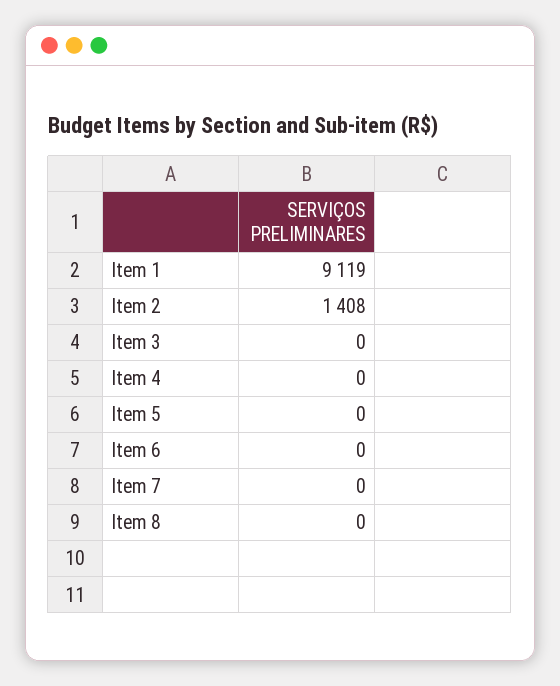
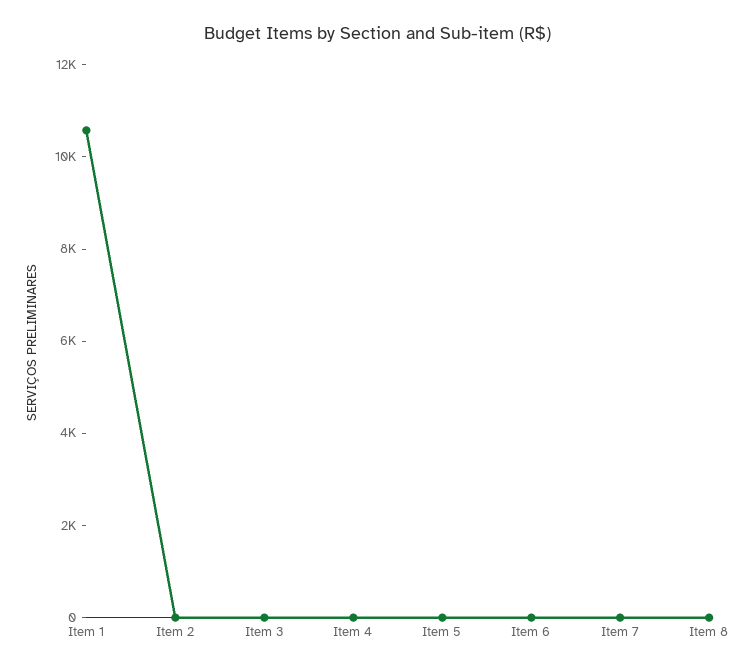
  {
-   "Item 1": 9119,
+   "Item 1": 10500,
-   "Item 2": 1408,
+   "Item 2": 0,
    "Item 3": 0,
    "Item 4": 0,
    "Item 5": 0,
    "Item 6": 0,
    "Item 7": 0,
    "Item 8": 0
  }

